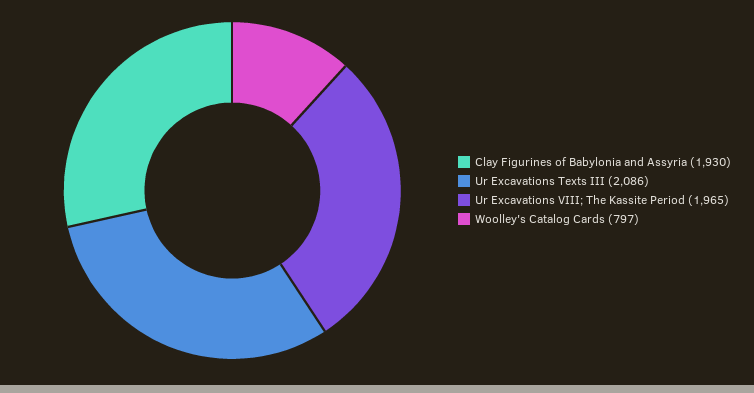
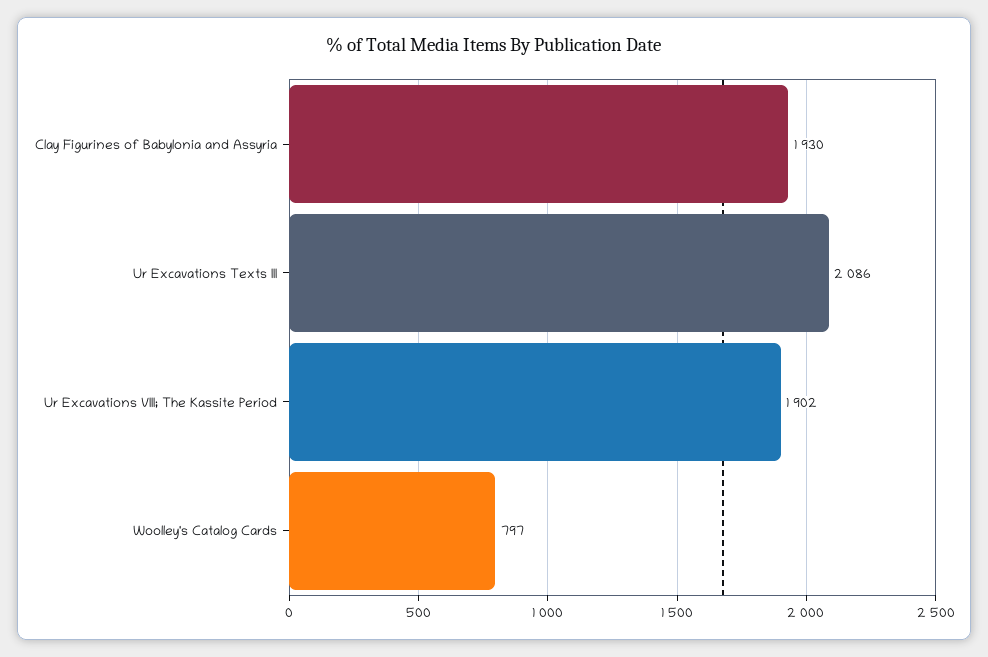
  {
    "Clay Figurines of Babylonia and Assyria": 1930,
    "Ur Excavations Texts III": 2086,
-   "Ur Excavations VIII; The Kassite Period": 1965,
+   "Ur Excavations VIII; The Kassite Period": 1902,
    "Woolley's Catalog Cards": 797
  }

